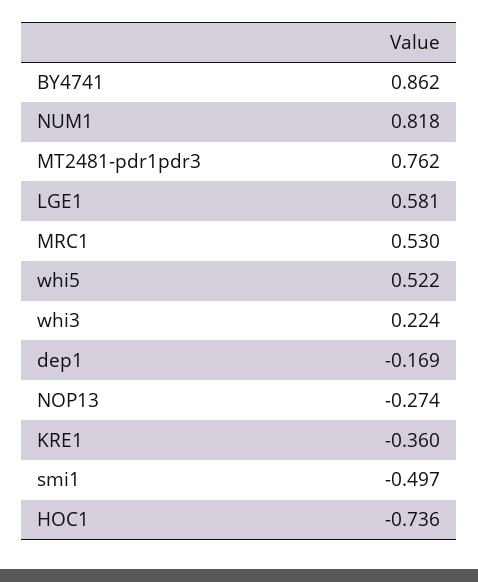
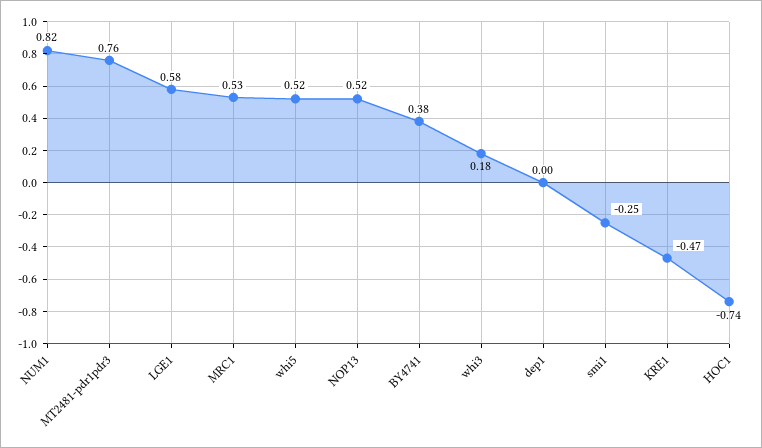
  {
-   "BY4741": 0.862,
+   "BY4741": 0.38,
    "NUM1": 0.818,
    "MT2481-pdr1pdr3": 0.762,
    "LGE1": 0.581,
    "MRC1": 0.53,
    "whi5": 0.522,
-   "whi3": 0.224,
+   "whi3": 0.18,
-   "dep1": -0.169,
+   "dep1": 0,
-   "NOP13": -0.274,
+   "NOP13": 0.52,
-   "KRE1": -0.36,
+   "KRE1": -0.47,
-   "smi1": -0.497,
+   "smi1": -0.25,
    "HOC1": -0.736
  }

